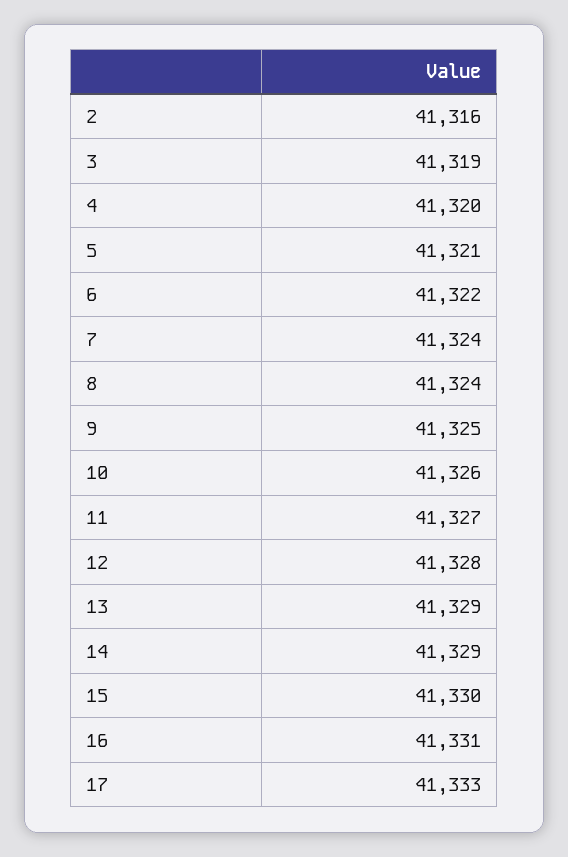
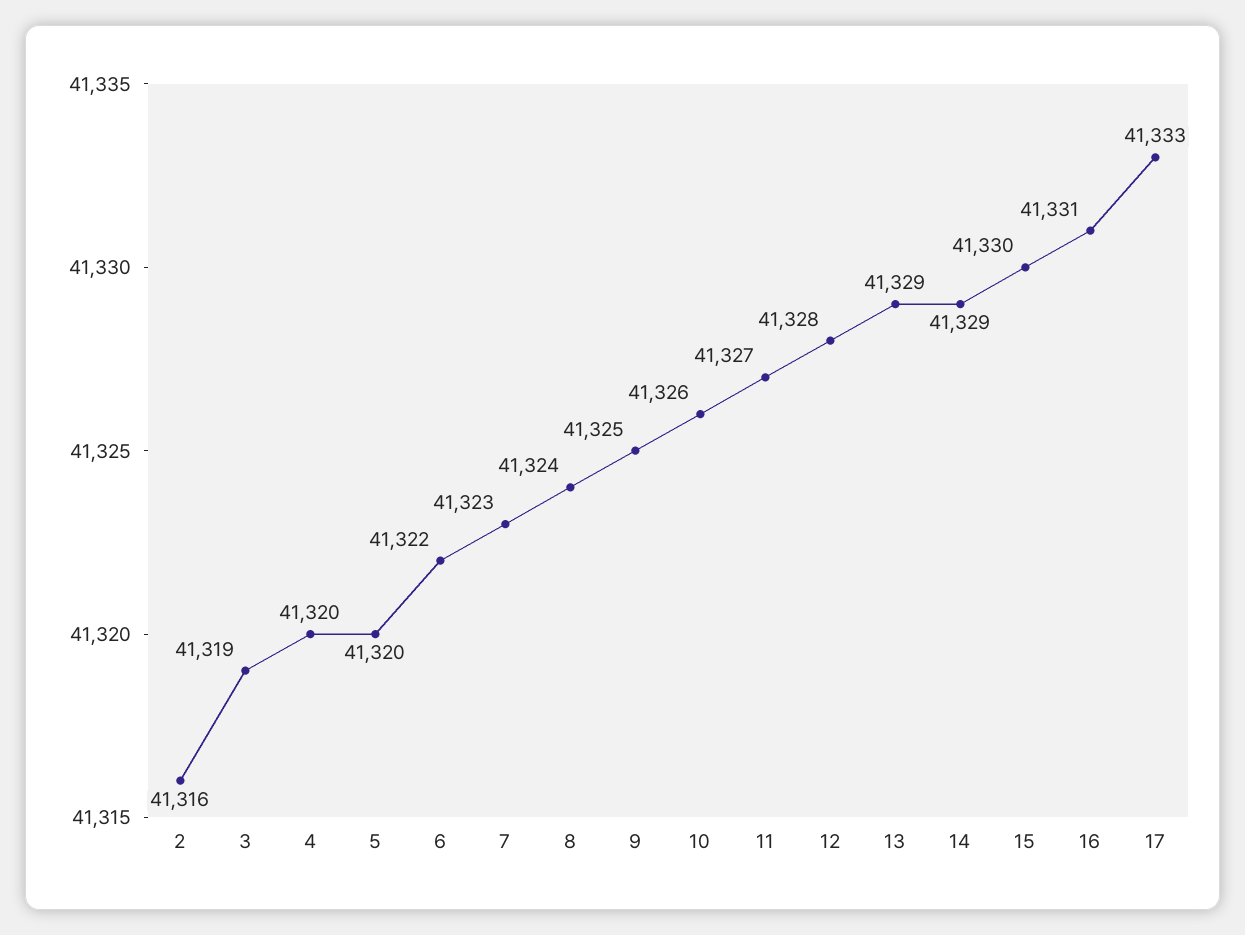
  {
    "2": 41316,
    "3": 41319,
    "4": 41320,
-   "5": 41321,
+   "5": 41320,
    "6": 41322,
-   "7": 41324,
+   "7": 41323,
    "8": 41324,
    "9": 41325,
    "10": 41326,
    "11": 41327,
    "12": 41328,
    "13": 41329,
    "14": 41329,
    "15": 41330,
    "16": 41331,
    "17": 41333
  }

